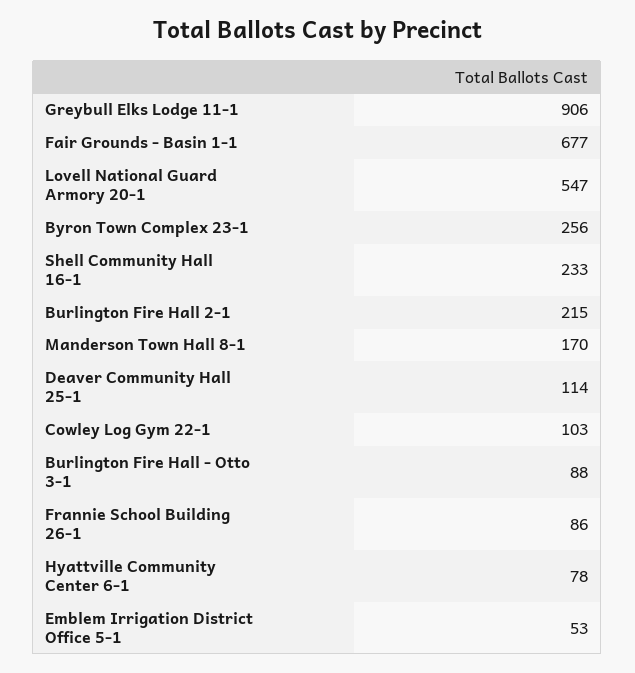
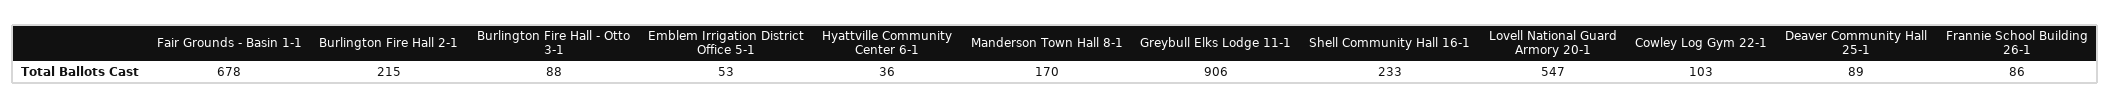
  {
    "Greybull Elks Lodge 11-1": 906,
-   "Fair Grounds - Basin 1-1": 677,
+   "Fair Grounds - Basin 1-1": 678,
    "Lovell National Guard Armory 20-1": 547,
-   "Byron Town Complex 23-1": 256,
    "Shell Community Hall 16-1": 233,
    "Burlington Fire Hall 2-1": 215,
    "Manderson Town Hall 8-1": 170,
-   "Deaver Community Hall 25-1": 114,
+   "Deaver Community Hall 25-1": 89,
    "Cowley Log Gym 22-1": 103,
    "Burlington Fire Hall - Otto 3-1": 88,
    "Frannie School Building 26-1": 86,
-   "Hyattville Community Center 6-1": 78,
+   "Hyattville Community Center 6-1": 36,
    "Emblem Irrigation District Office 5-1": 53
  }

